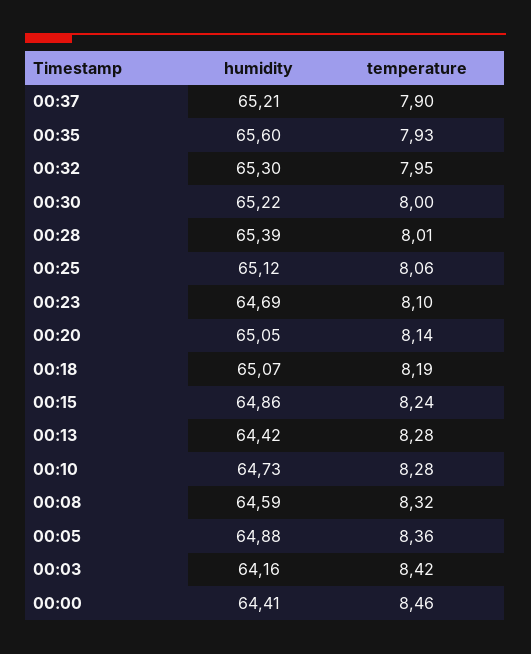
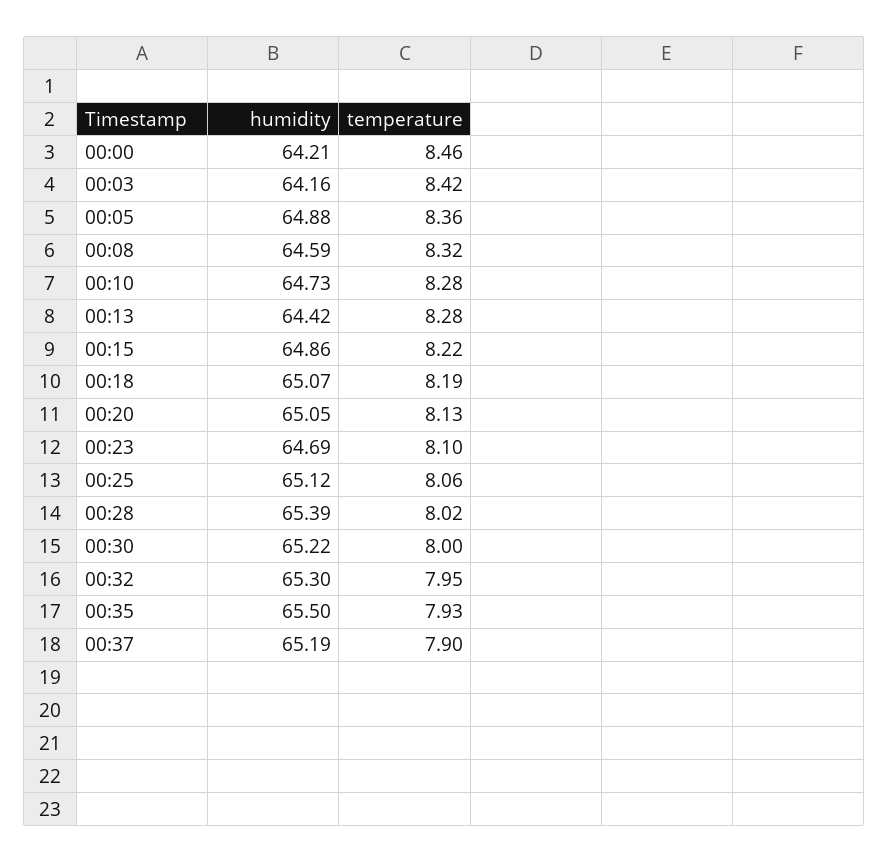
  {
    "humidity": {
-     "00:37": 65.21,
+     "00:37": 65.19,
-     "00:35": 65.6,
+     "00:35": 65.5,
      "00:32": 65.3,
      "00:30": 65.22,
      "00:28": 65.39,
      "00:25": 65.12,
      "00:23": 64.69,
      "00:20": 65.05,
      "00:18": 65.07,
      "00:15": 64.86,
      "00:13": 64.42,
      "00:10": 64.73,
      "00:08": 64.59,
      "00:05": 64.88,
      "00:03": 64.16,
-     "00:00": 64.41
+     "00:00": 64.21
    },
    "temperature": {
      "00:37": 7.9,
      "00:35": 7.93,
      "00:32": 7.95,
      "00:30": 8,
-     "00:28": 8.01,
+     "00:28": 8.02,
      "00:25": 8.06,
      "00:23": 8.1,
-     "00:20": 8.14,
+     "00:20": 8.13,
      "00:18": 8.19,
-     "00:15": 8.24,
+     "00:15": 8.22,
      "00:13": 8.28,
      "00:10": 8.28,
      "00:08": 8.32,
      "00:05": 8.36,
      "00:03": 8.42,
      "00:00": 8.46
    }
  }

